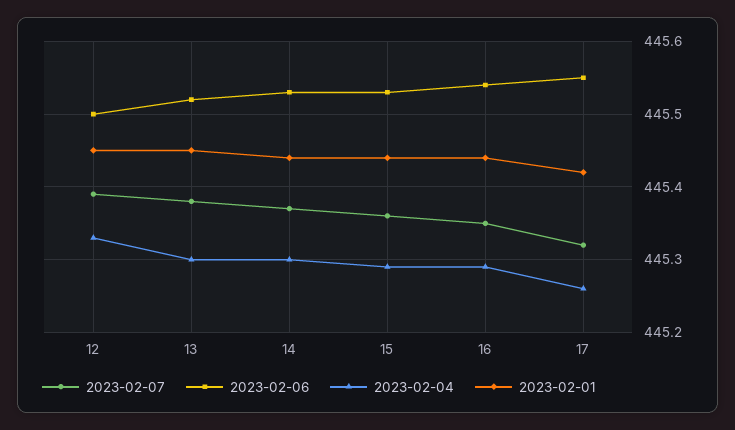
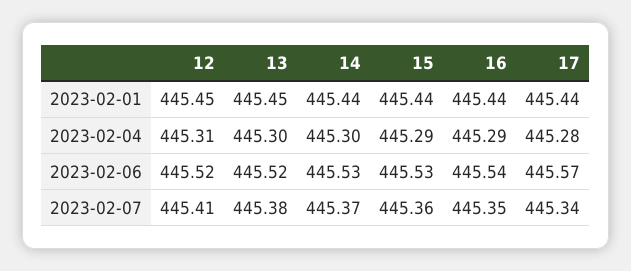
  {
    "2023-02-07": {
-     "12": 445.39,
+     "12": 445.41,
      "13": 445.38,
      "14": 445.37,
      "15": 445.36,
      "16": 445.35,
-     "17": 445.32
+     "17": 445.34
    },
    "2023-02-06": {
-     "12": 445.5,
+     "12": 445.52,
      "13": 445.52,
      "14": 445.53,
      "15": 445.53,
      "16": 445.54,
-     "17": 445.55
+     "17": 445.57
    },
    "2023-02-04": {
-     "12": 445.33,
+     "12": 445.31,
      "13": 445.3,
      "14": 445.3,
      "15": 445.29,
      "16": 445.29,
-     "17": 445.26
+     "17": 445.28
    },
    "2023-02-01": {
      "12": 445.45,
      "13": 445.45,
      "14": 445.44,
      "15": 445.44,
      "16": 445.44,
-     "17": 445.42
+     "17": 445.44
    }
  }

